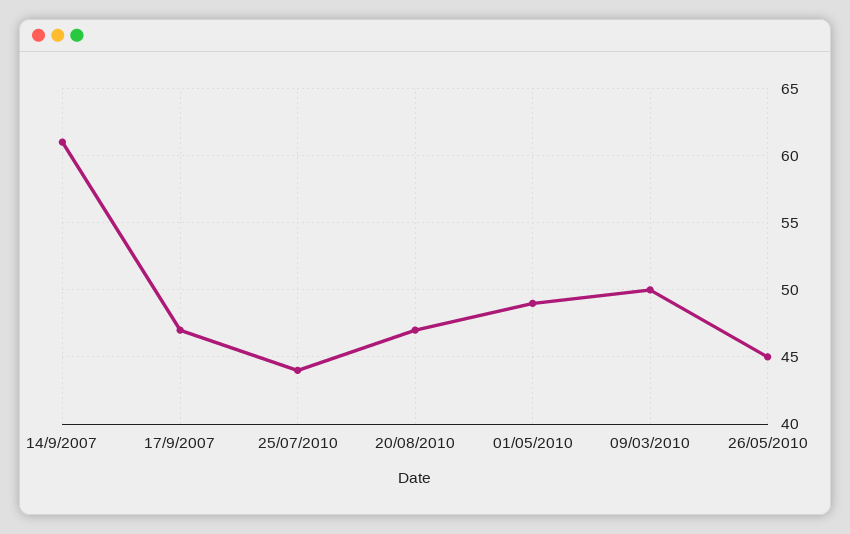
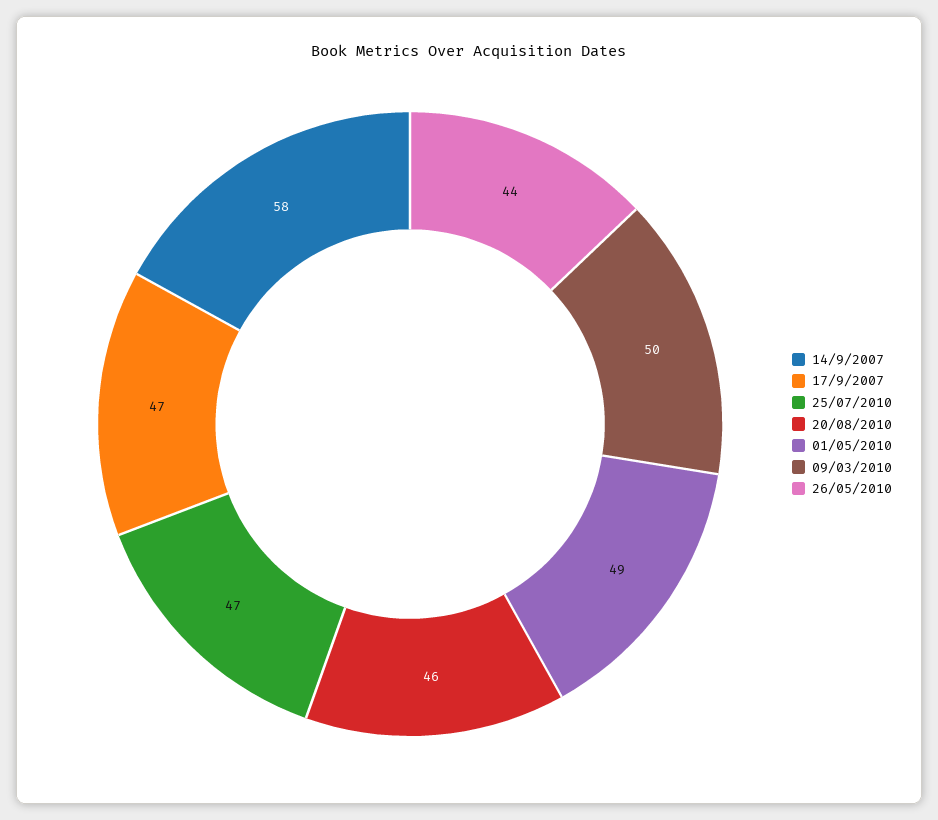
  {
-   "14/9/2007": 61,
+   "14/9/2007": 58,
    "17/9/2007": 47,
-   "25/07/2010": 44,
+   "25/07/2010": 47,
-   "20/08/2010": 47,
+   "20/08/2010": 46,
    "01/05/2010": 49,
    "09/03/2010": 50,
-   "26/05/2010": 45
+   "26/05/2010": 44
  }

